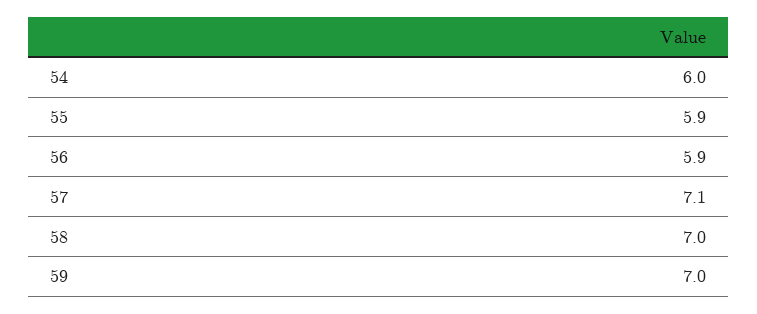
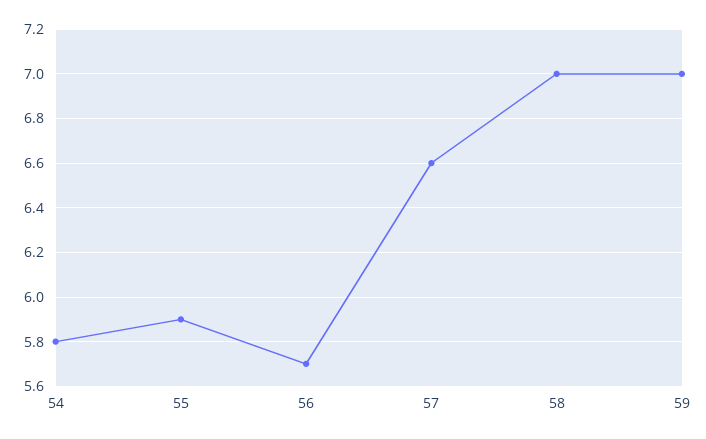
  {
-   "54": 6,
+   "54": 5.8,
    "55": 5.9,
-   "56": 5.9,
+   "56": 5.7,
-   "57": 7.1,
+   "57": 6.6,
    "58": 7,
    "59": 7
  }

